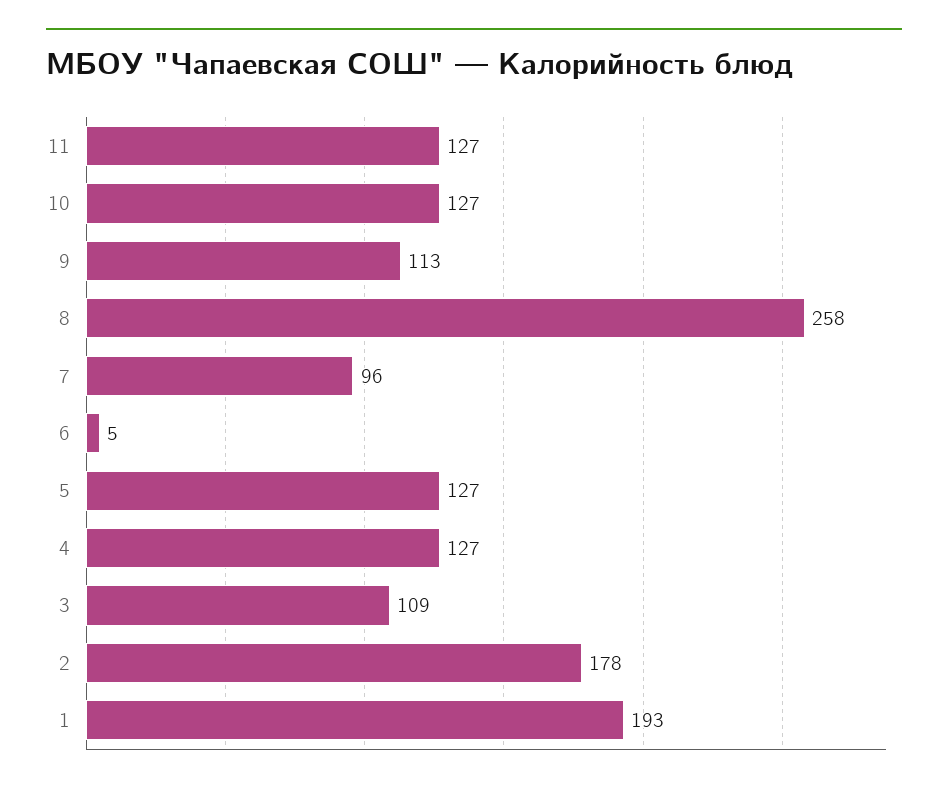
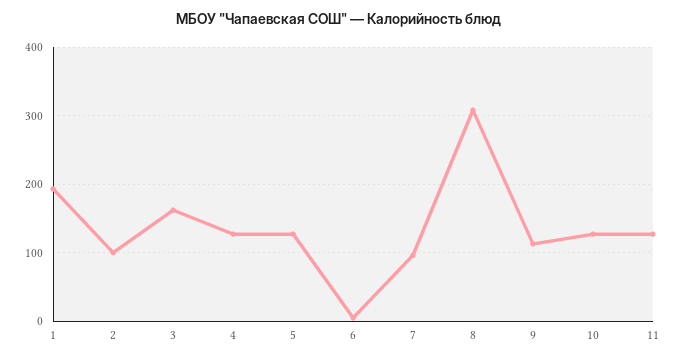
  {
    "11": 127,
    "10": 127,
    "9": 113,
-   "8": 258,
+   "8": 310,
    "7": 96,
    "6": 5,
    "5": 127,
    "4": 127,
-   "3": 109,
+   "3": 160,
-   "2": 178,
+   "2": 100,
    "1": 193
  }

